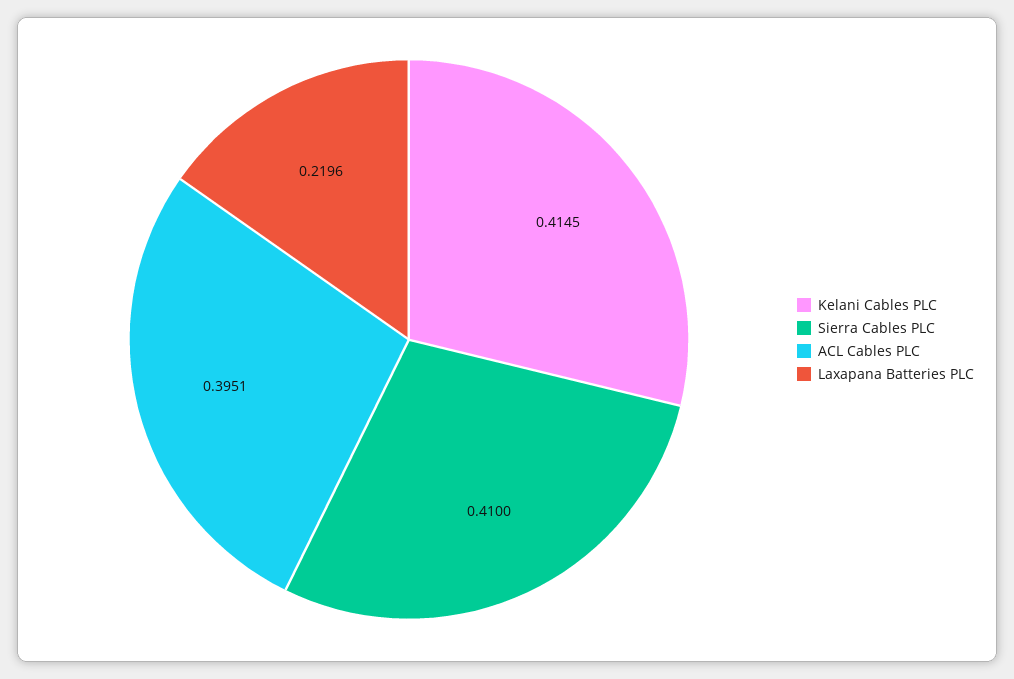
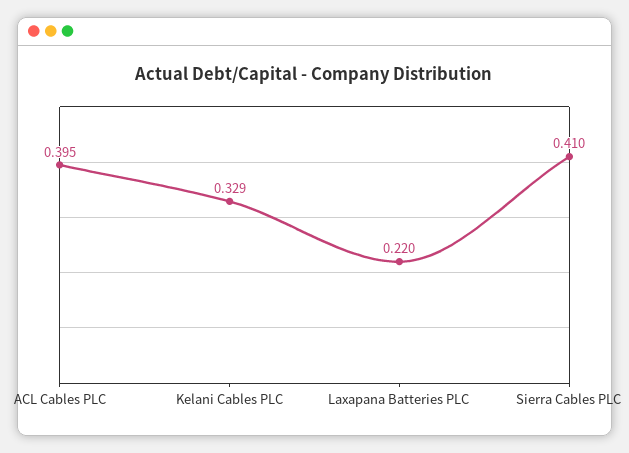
  {
-   "Kelani Cables PLC": 0.4145,
+   "Kelani Cables PLC": 0.329,
    "Sierra Cables PLC": 0.41,
    "ACL Cables PLC": 0.3951,
    "Laxapana Batteries PLC": 0.2196
  }

